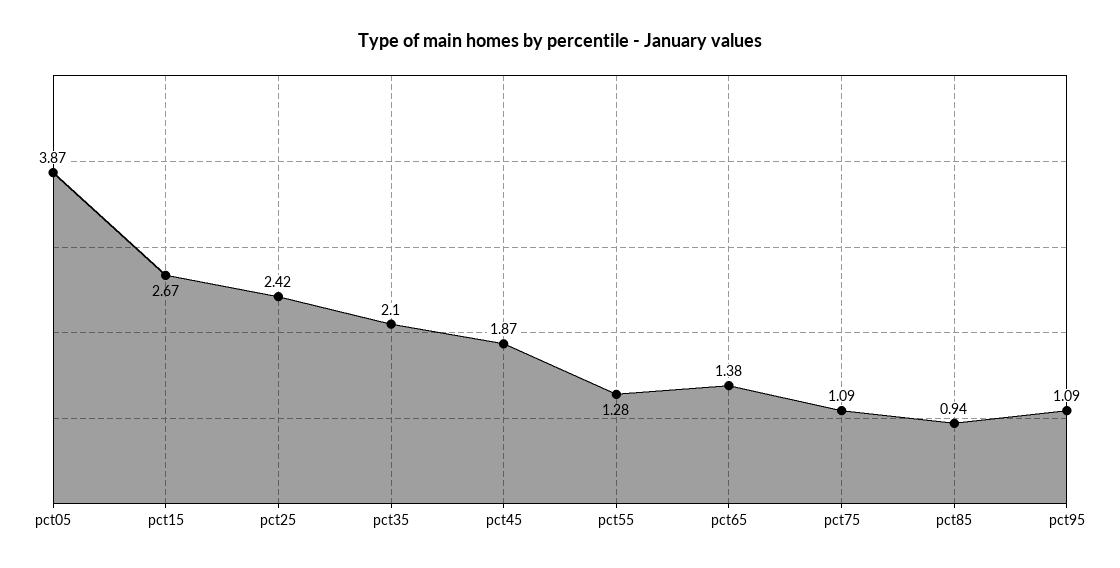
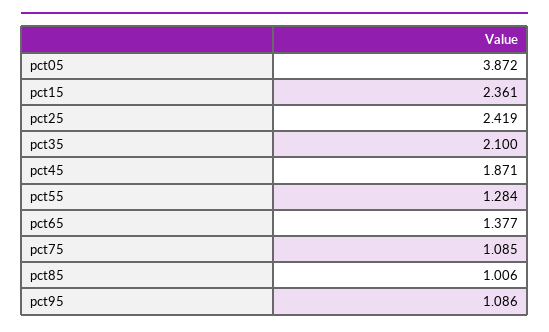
  {
    "pct05": 3.872,
-   "pct15": 2.67,
+   "pct15": 2.361,
    "pct25": 2.419,
    "pct35": 2.1,
    "pct45": 1.871,
    "pct55": 1.284,
    "pct65": 1.377,
    "pct75": 1.085,
-   "pct85": 0.94,
+   "pct85": 1.006,
    "pct95": 1.086
  }

